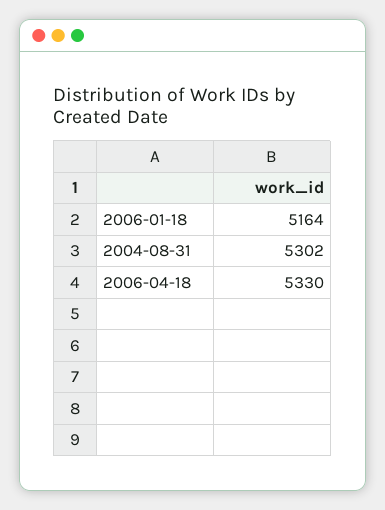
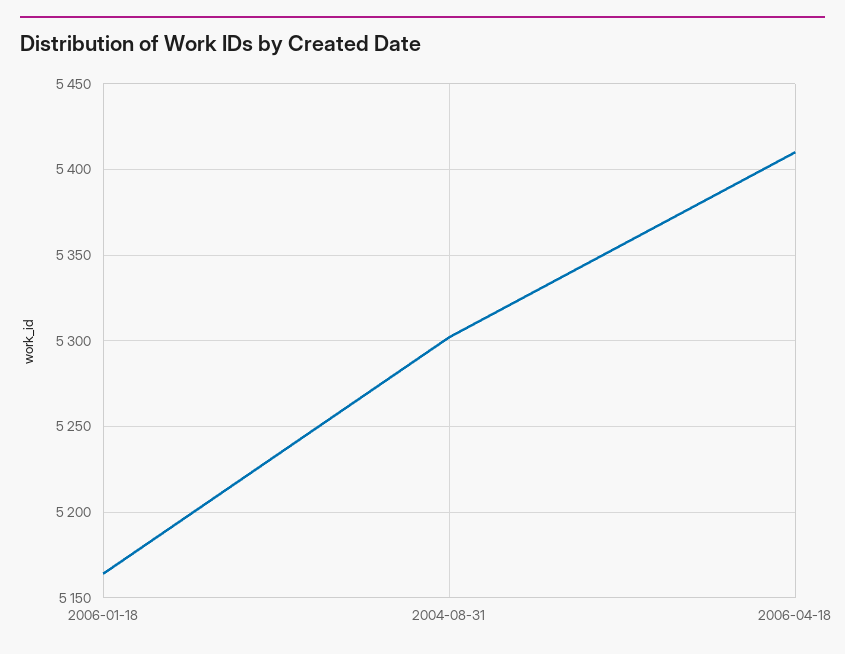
  {
    "2006-01-18": 5164,
    "2004-08-31": 5302,
-   "2006-04-18": 5330
+   "2006-04-18": 5410
  }

